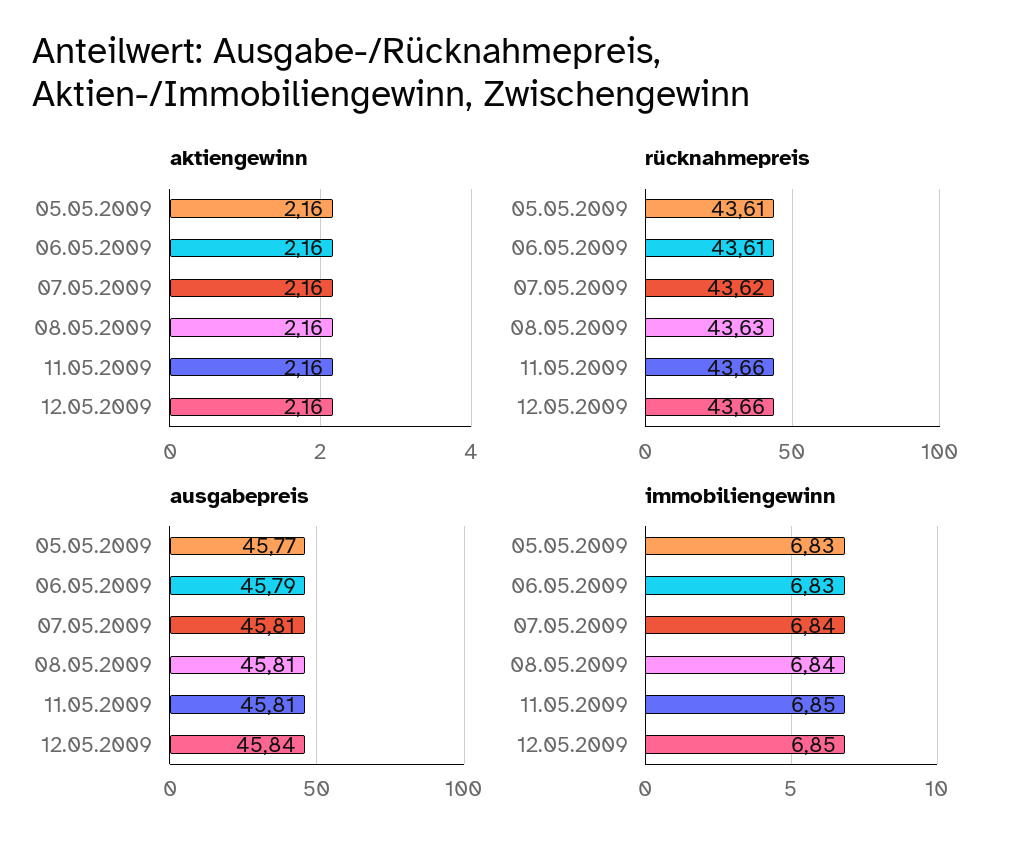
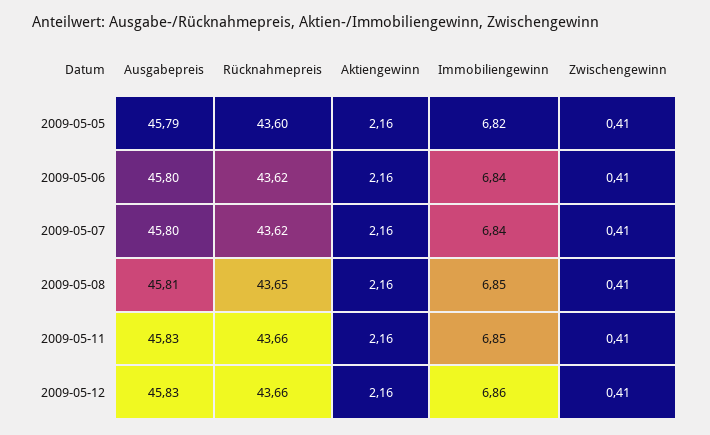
  {
    "aktiengewinn": {
      "05.05.2009": 2.16,
      "06.05.2009": 2.16,
      "07.05.2009": 2.16,
      "08.05.2009": 2.16,
      "11.05.2009": 2.16,
      "12.05.2009": 2.16
    },
    "rücknahmepreis": {
-     "05.05.2009": 43.61,
+     "05.05.2009": 43.6,
-     "06.05.2009": 43.61,
+     "06.05.2009": 43.62,
      "07.05.2009": 43.62,
-     "08.05.2009": 43.63,
+     "08.05.2009": 43.65,
      "11.05.2009": 43.66,
      "12.05.2009": 43.66
    },
    "ausgabepreis": {
-     "05.05.2009": 45.77,
+     "05.05.2009": 45.79,
-     "06.05.2009": 45.79,
+     "06.05.2009": 45.8,
-     "07.05.2009": 45.81,
+     "07.05.2009": 45.8,
      "08.05.2009": 45.81,
-     "11.05.2009": 45.81,
+     "11.05.2009": 45.83,
-     "12.05.2009": 45.84
+     "12.05.2009": 45.83
    },
    "immobiliengewinn": {
-     "05.05.2009": 6.83,
+     "05.05.2009": 6.82,
-     "06.05.2009": 6.83,
+     "06.05.2009": 6.84,
      "07.05.2009": 6.84,
-     "08.05.2009": 6.84,
+     "08.05.2009": 6.85,
      "11.05.2009": 6.85,
-     "12.05.2009": 6.85
+     "12.05.2009": 6.86
-   }
+   },
+   "Zwischengewinn": {
+     "05.05.2009": 0.41,
+     "06.05.2009": 0.41,
+     "07.05.2009": 0.41,
+     "08.05.2009": 0.41,
+     "11.05.2009": 0.41,
+     "12.05.2009": 0.41
+   }
  }

